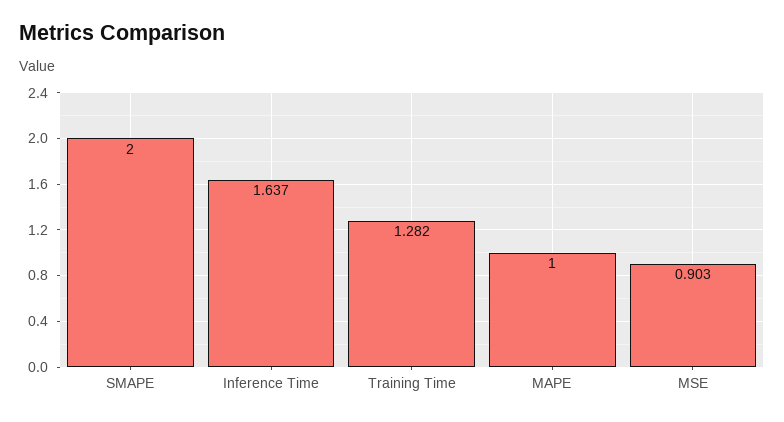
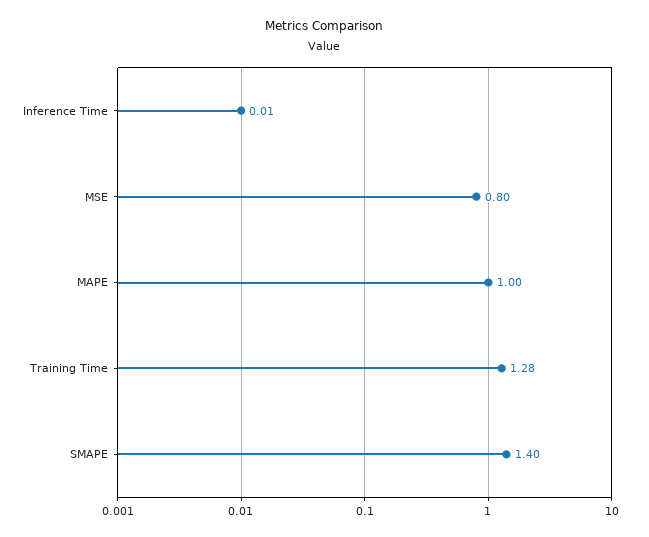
  {
-   "SMAPE": 2,
+   "SMAPE": 1.4,
-   "Inference Time": 1.637,
+   "Inference Time": 0.01,
    "Training Time": 1.282,
    "MAPE": 1,
-   "MSE": 0.903
+   "MSE": 0.8
  }

